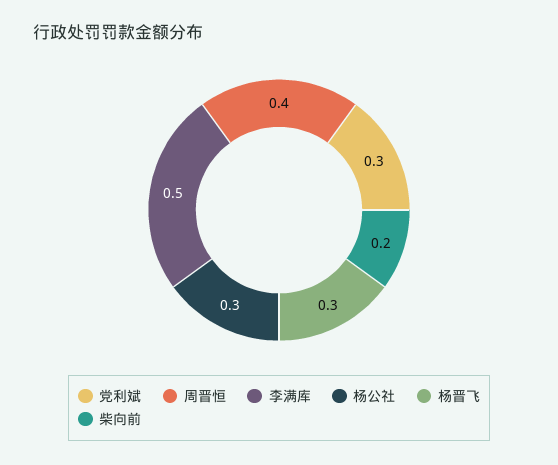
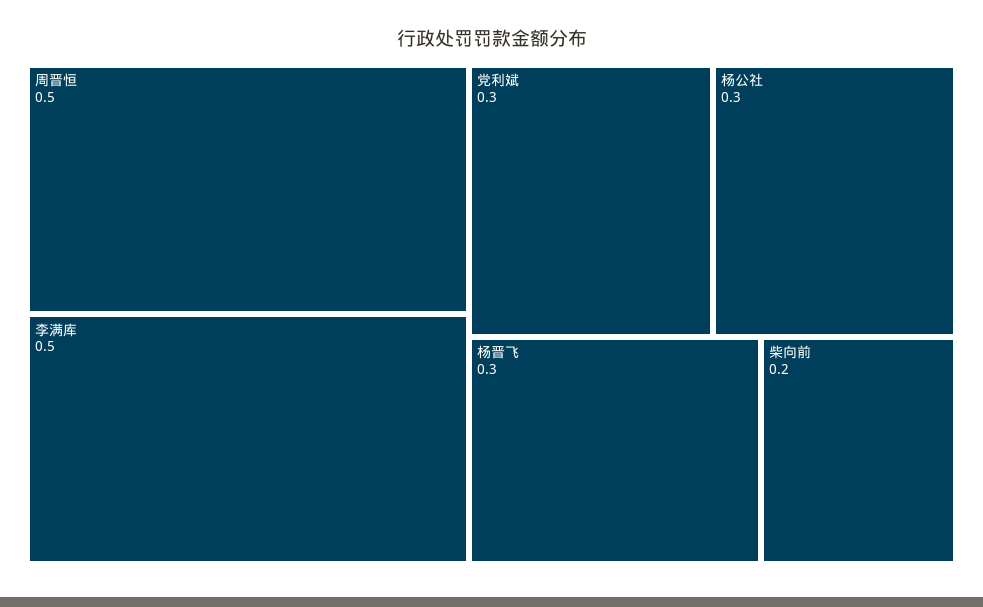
  {
    "党利斌": 0.3,
-   "周晋恒": 0.4,
+   "周晋恒": 0.5,
    "李满库": 0.5,
    "杨公社": 0.3,
    "杨晋飞": 0.3,
    "柴向前": 0.2
  }

